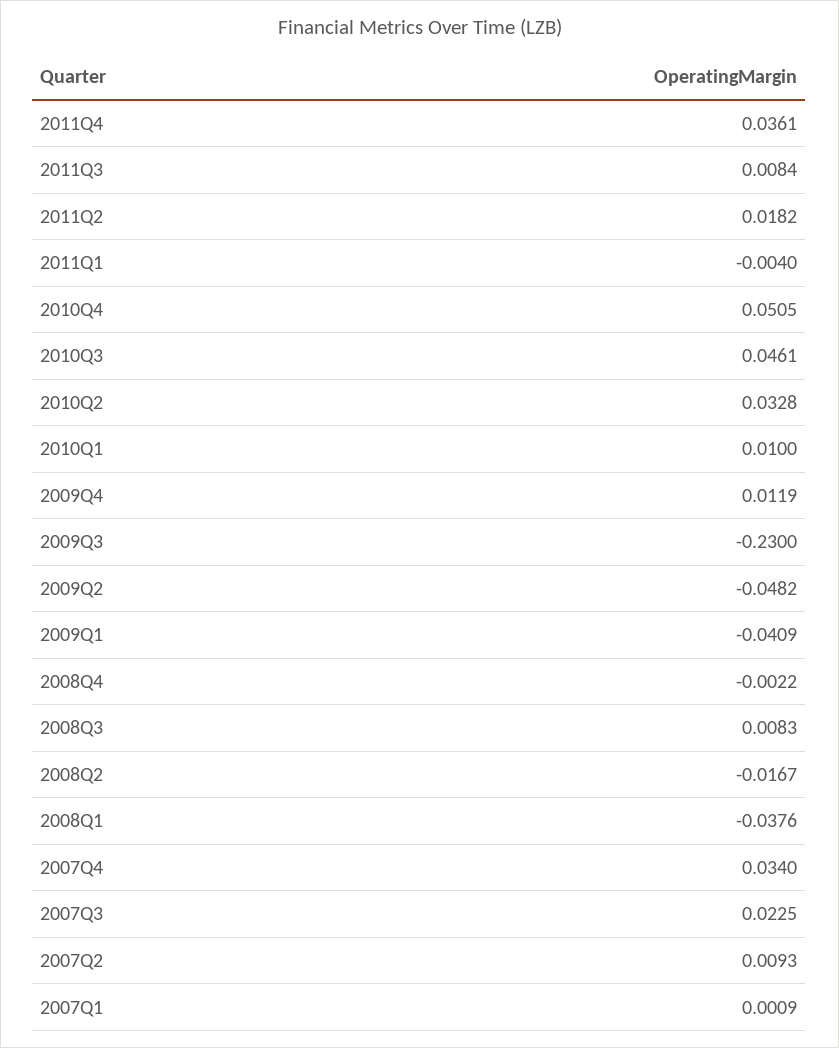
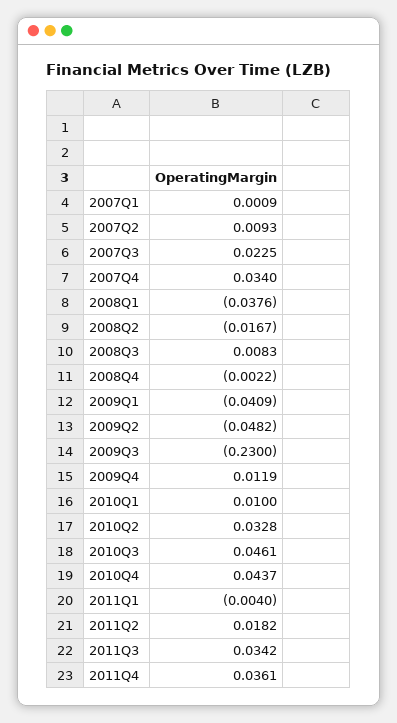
  {
    "2011Q4": 0.0361,
-   "2011Q3": 0.0084,
+   "2011Q3": 0.0342,
    "2011Q2": 0.0182,
    "2011Q1": -0.004,
-   "2010Q4": 0.0505,
+   "2010Q4": 0.0437,
    "2010Q3": 0.0461,
    "2010Q2": 0.0328,
    "2010Q1": 0.01,
    "2009Q4": 0.0119,
    "2009Q3": -0.23,
    "2009Q2": -0.0482,
    "2009Q1": -0.0409,
    "2008Q4": -0.0022,
    "2008Q3": 0.0083,
    "2008Q2": -0.0167,
    "2008Q1": -0.0376,
    "2007Q4": 0.034,
    "2007Q3": 0.0225,
    "2007Q2": 0.0093,
    "2007Q1": 0.0009
  }

